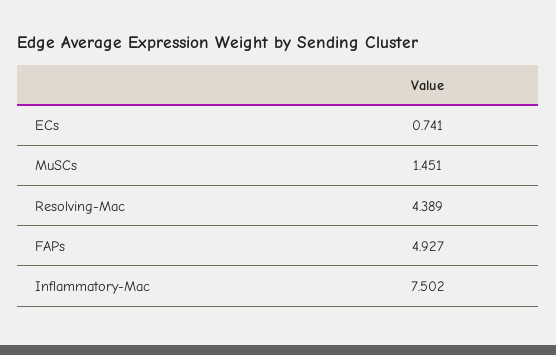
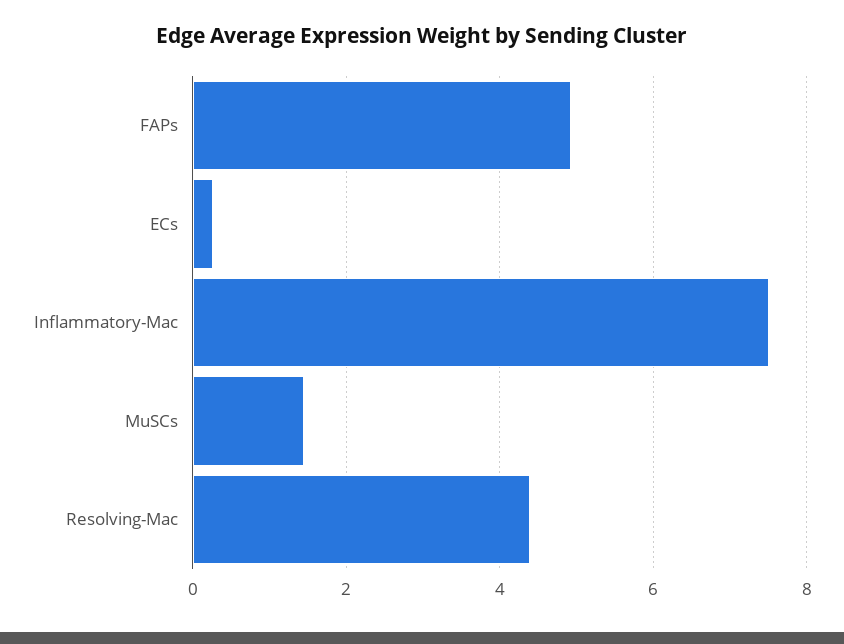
  {
-   "ECs": 0.741,
+   "ECs": 0.2,
    "MuSCs": 1.451,
    "Resolving-Mac": 4.389,
    "FAPs": 4.927,
    "Inflammatory-Mac": 7.502
  }

